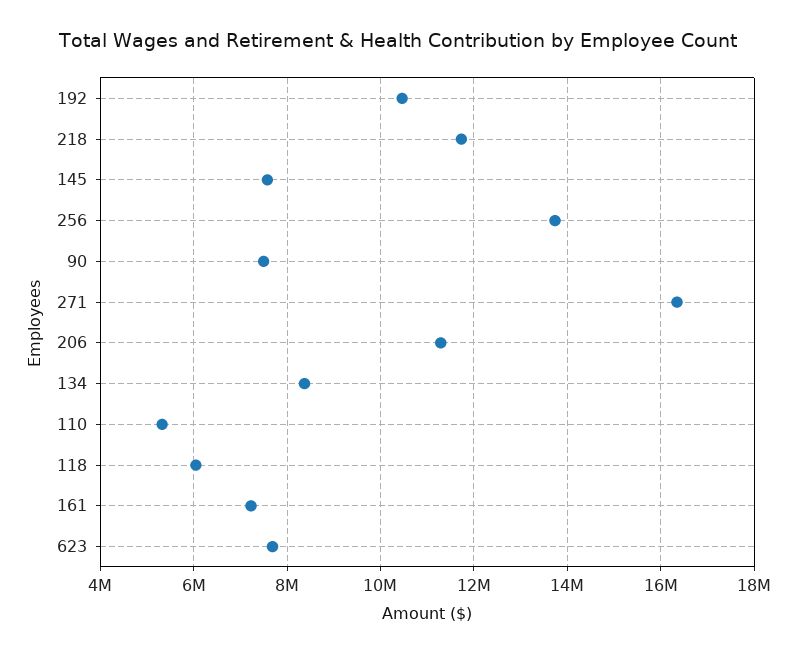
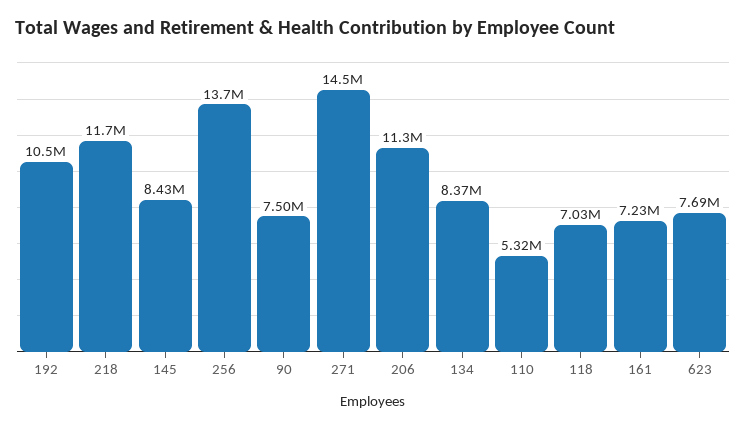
  {
    "192": 10500000,
    "218": 11700000,
-   "145": 7600000,
+   "145": 8430000,
    "256": 13700000,
    "90": 7500000,
-   "271": 16400000,
+   "271": 14500000,
    "206": 11300000,
    "134": 8370000,
    "110": 5320000,
-   "118": 6000000,
+   "118": 7030000,
    "161": 7230000,
    "623": 7690000
  }

